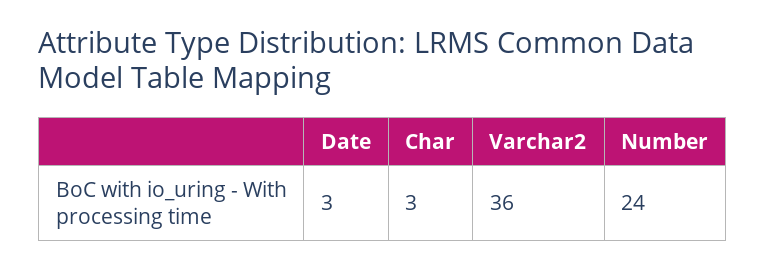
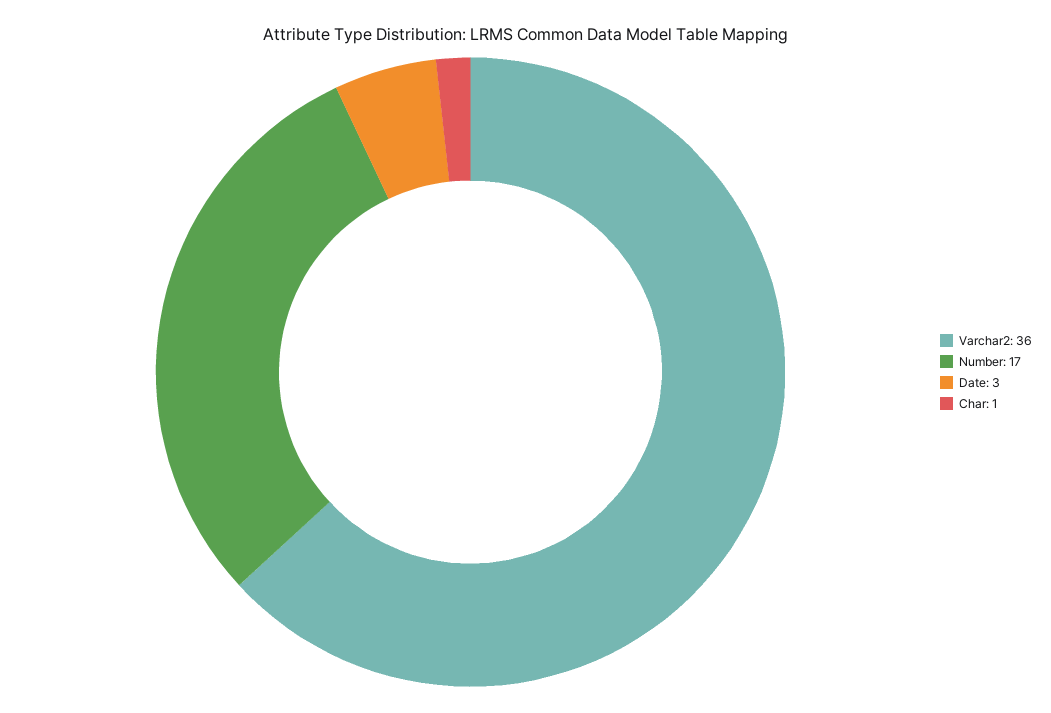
  {
    "Date": 3,
-   "Char": 3,
+   "Char": 1,
    "Varchar2": 36,
-   "Number": 24
+   "Number": 17
  }

